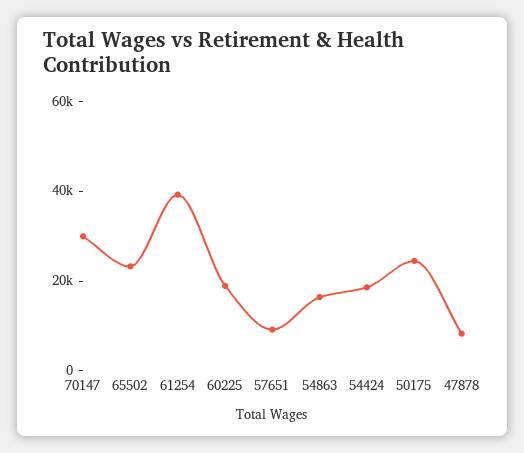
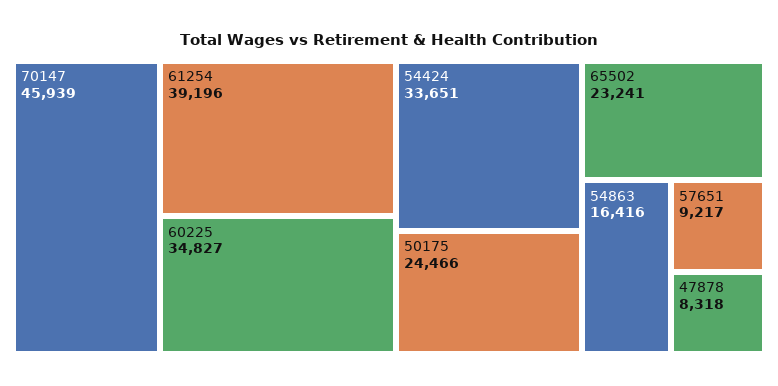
  {
-   "70147": 30000,
+   "70147": 45939,
    "65502": 23241,
    "61254": 39196,
-   "60225": 20000,
+   "60225": 34827,
    "57651": 9217,
    "54863": 16416,
-   "54424": 20000,
+   "54424": 33651,
    "50175": 24466,
    "47878": 8318
  }

